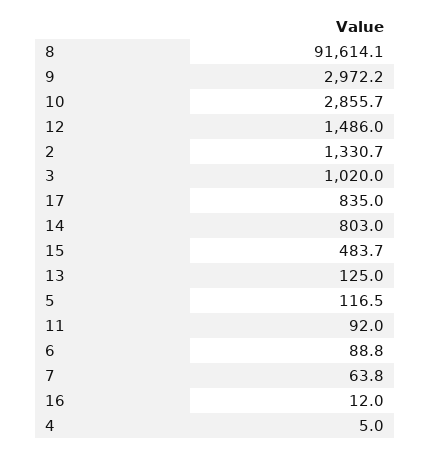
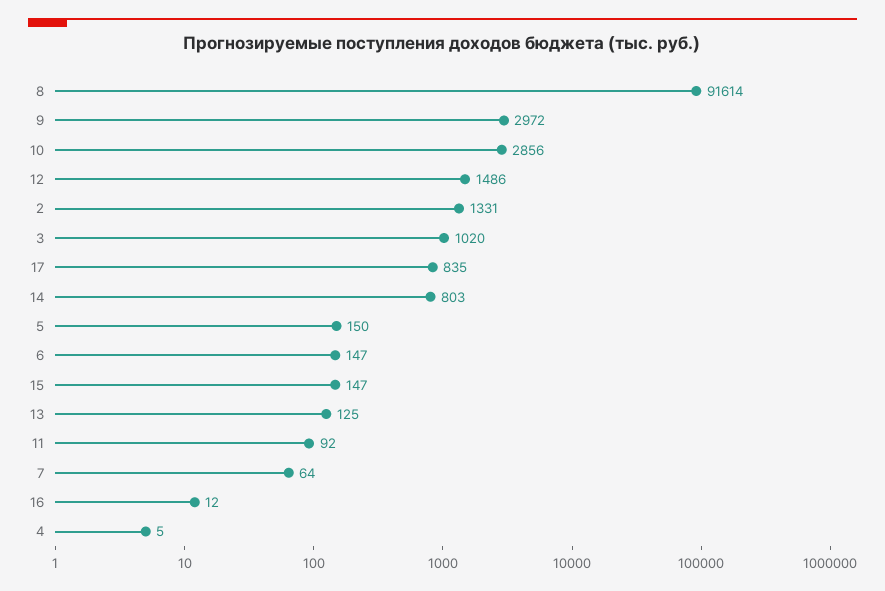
  {
    "8": 91614.1,
    "9": 2972.2,
    "10": 2855.7,
    "12": 1486,
    "2": 1330.7,
    "3": 1020,
    "17": 835,
    "14": 803,
-   "15": 483.7,
+   "15": 147,
    "13": 125,
-   "5": 116.5,
+   "5": 150,
    "11": 92,
-   "6": 88.8,
+   "6": 147,
    "7": 63.8,
    "16": 12,
    "4": 5
  }

